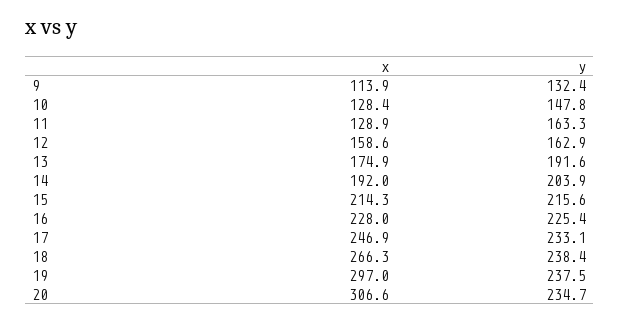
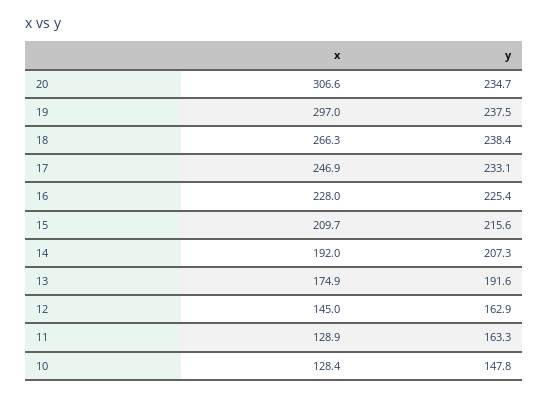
  {
    "x": {
-     "9": 113.9,
      "10": 128.4,
      "11": 128.9,
-     "12": 158.6,
+     "12": 145,
      "13": 174.9,
      "14": 192,
-     "15": 214.3,
+     "15": 209.7,
      "16": 228,
      "17": 246.9,
      "18": 266.3,
      "19": 297,
      "20": 306.6
    },
    "y": {
-     "9": 132.4,
      "10": 147.8,
      "11": 163.3,
      "12": 162.9,
      "13": 191.6,
-     "14": 203.9,
+     "14": 207.3,
      "15": 215.6,
      "16": 225.4,
      "17": 233.1,
      "18": 238.4,
      "19": 237.5,
      "20": 234.7
    }
  }

